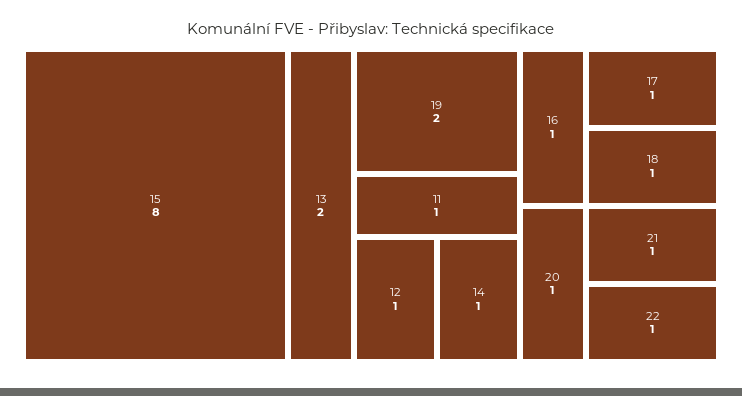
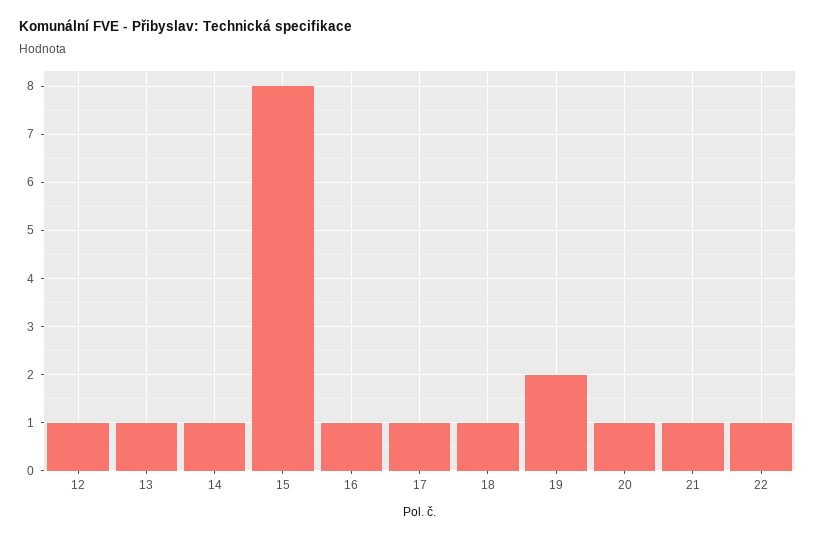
  {
    "15": 8,
-   "13": 2,
+   "13": 1,
    "19": 2,
-   "11": 1,
    "12": 1,
    "14": 1,
    "16": 1,
    "17": 1,
    "18": 1,
    "20": 1,
    "21": 1,
    "22": 1
  }

